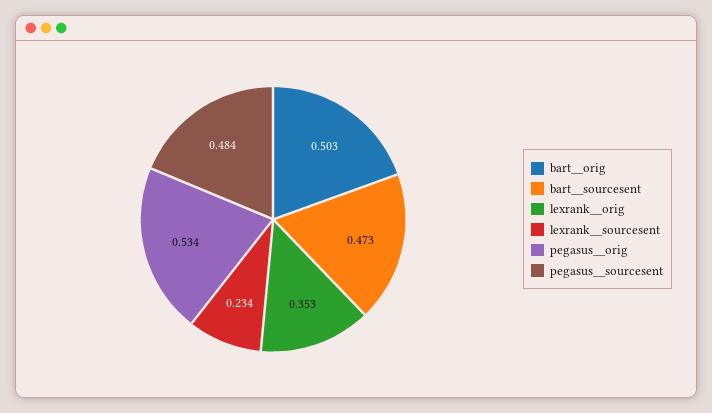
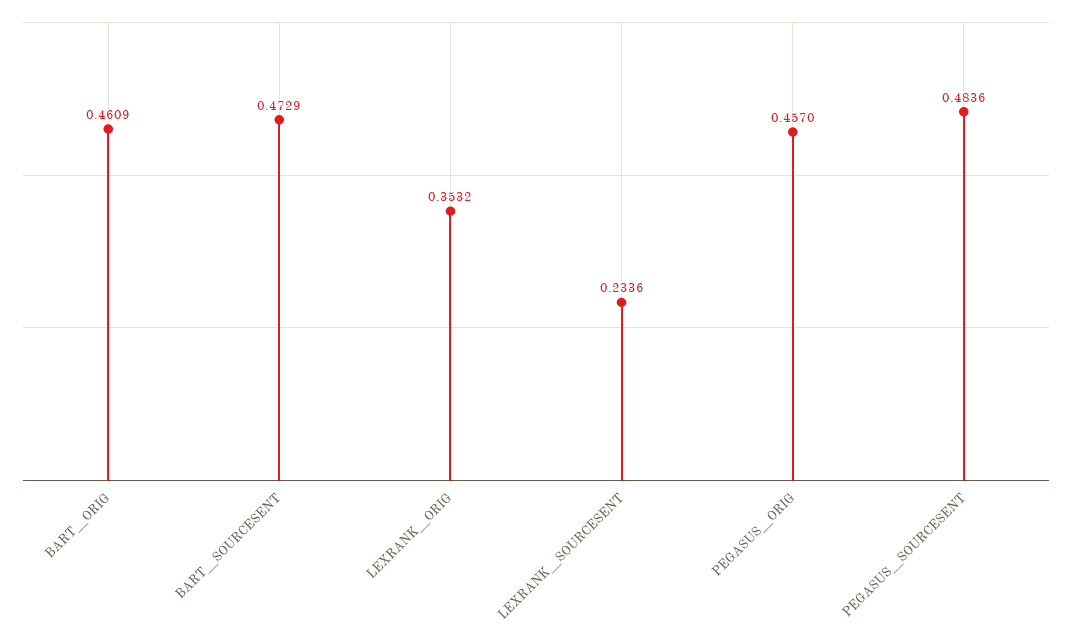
  {
-   "bart__orig": 0.503,
+   "bart__orig": 0.4609,
    "bart__sourcesent": 0.4729,
    "lexrank__orig": 0.3532,
    "lexrank__sourcesent": 0.2336,
-   "pegasus__orig": 0.534,
+   "pegasus__orig": 0.457,
    "pegasus__sourcesent": 0.4836
  }

